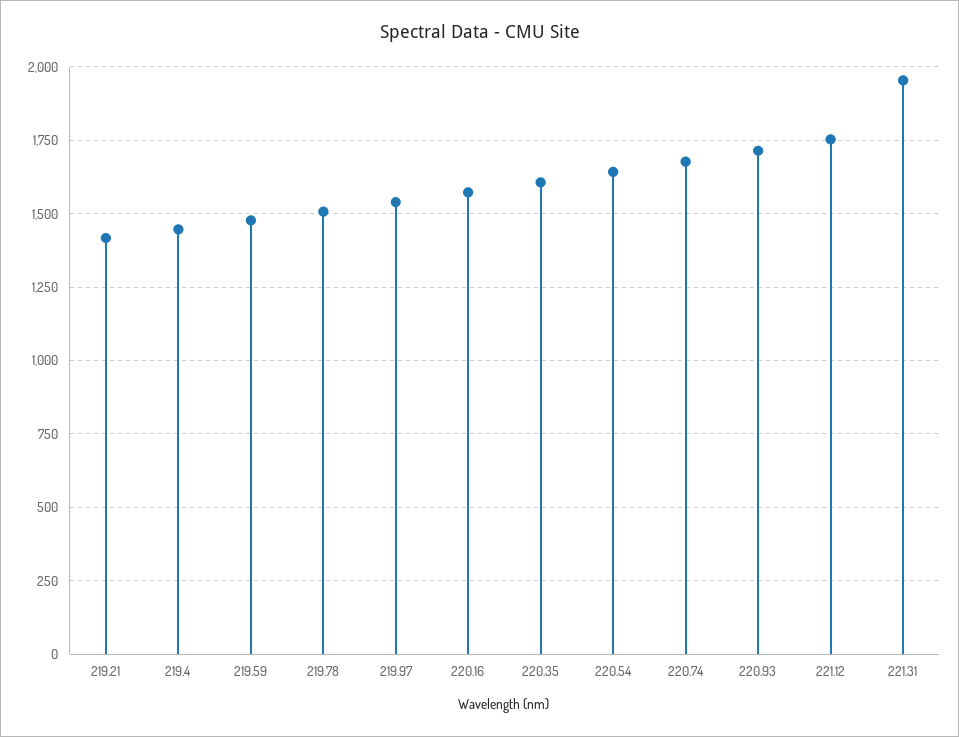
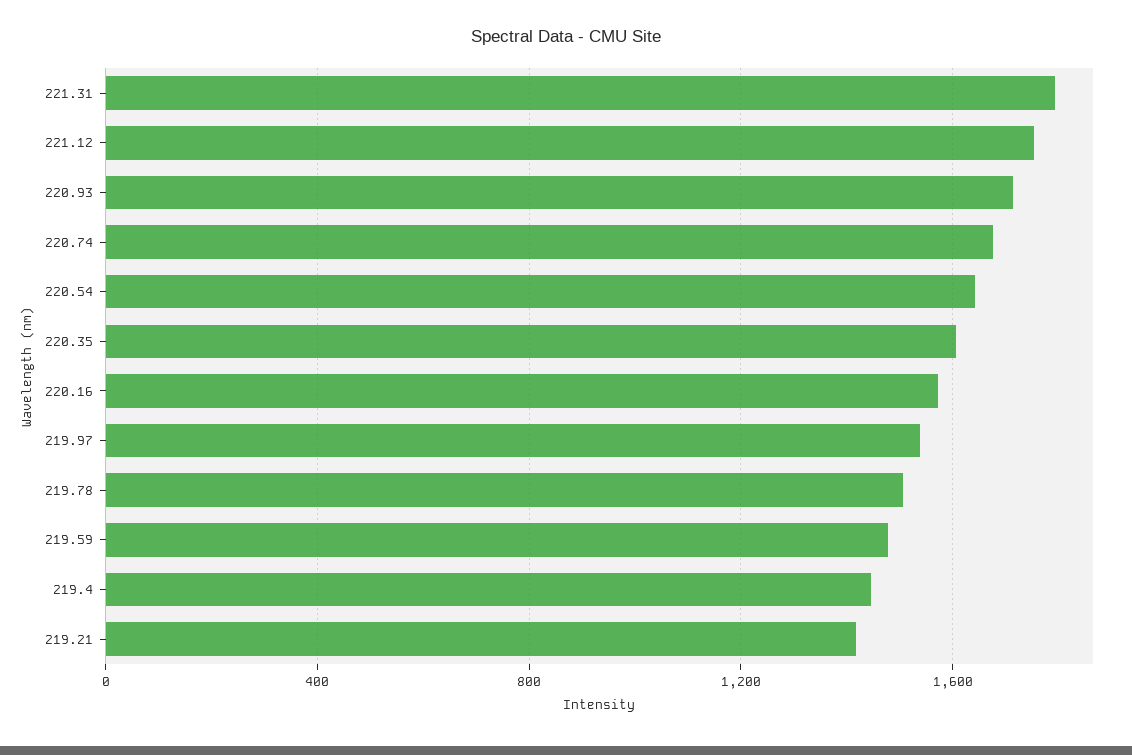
  {
    "219.21": 1425,
    "219.4": 1450,
    "219.59": 1475,
    "219.78": 1500,
    "219.97": 1550,
    "220.16": 1575,
    "220.35": 1600,
    "220.54": 1650,
    "220.74": 1675,
    "220.93": 1725,
    "221.12": 1750,
-   "221.31": 1950
+   "221.31": 1800
  }

